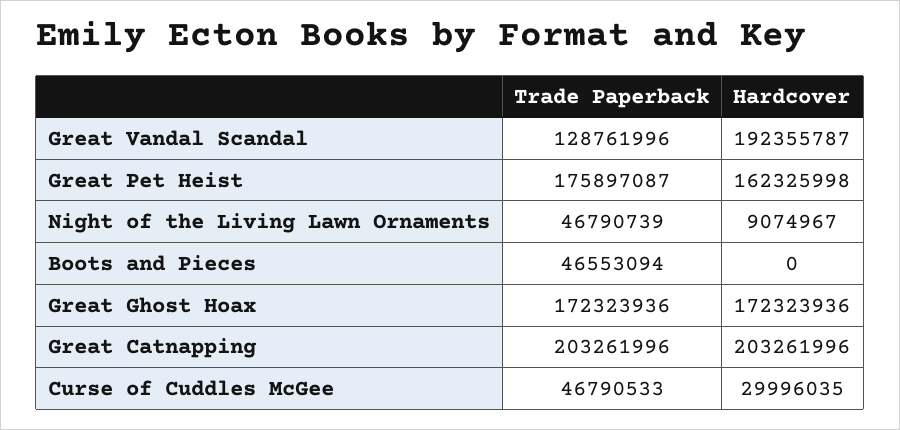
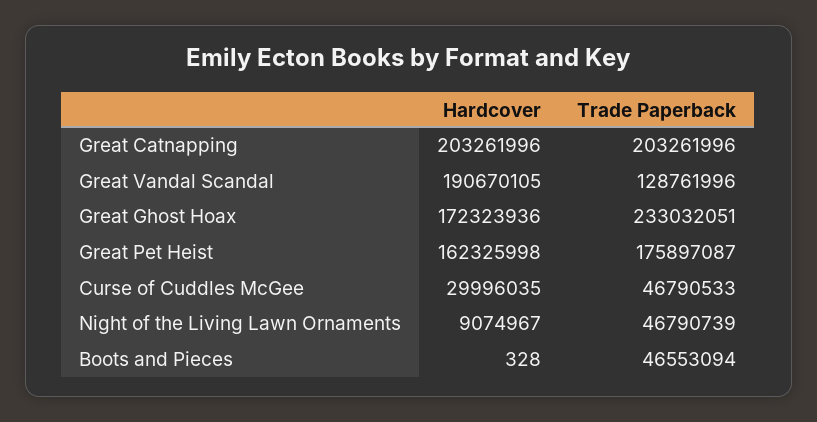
  {
    "Trade Paperback": {
      "Great Vandal Scandal": 128761996,
      "Great Pet Heist": 175897087,
      "Night of the Living Lawn Ornaments": 46790739,
      "Boots and Pieces": 46553094,
-     "Great Ghost Hoax": 172323936,
+     "Great Ghost Hoax": 233032051,
      "Great Catnapping": 203261996,
      "Curse of Cuddles McGee": 46790533
    },
    "Hardcover": {
-     "Great Vandal Scandal": 192355787,
+     "Great Vandal Scandal": 190670105,
      "Great Pet Heist": 162325998,
      "Night of the Living Lawn Ornaments": 9074967,
-     "Boots and Pieces": 0,
+     "Boots and Pieces": 328,
      "Great Ghost Hoax": 172323936,
      "Great Catnapping": 203261996,
      "Curse of Cuddles McGee": 29996035
    }
  }

